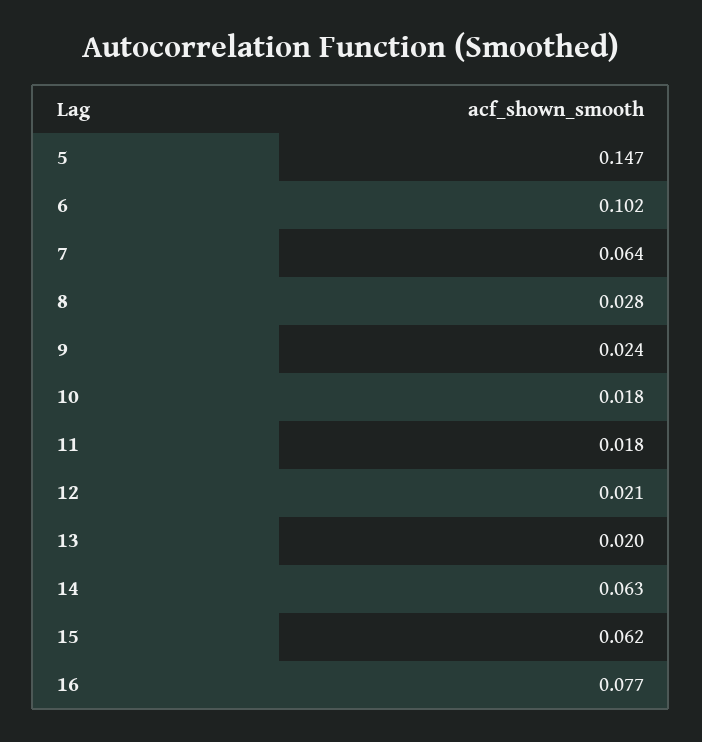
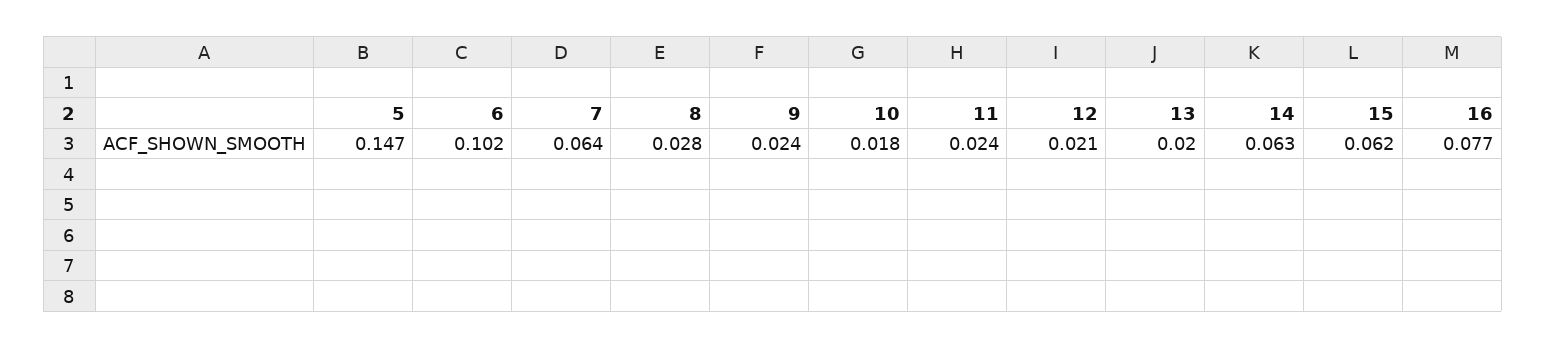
  {
    "5": 0.147,
    "6": 0.102,
    "7": 0.064,
    "8": 0.028,
    "9": 0.024,
    "10": 0.018,
-   "11": 0.018,
+   "11": 0.024,
    "12": 0.021,
    "13": 0.02,
    "14": 0.063,
    "15": 0.062,
    "16": 0.077
  }

